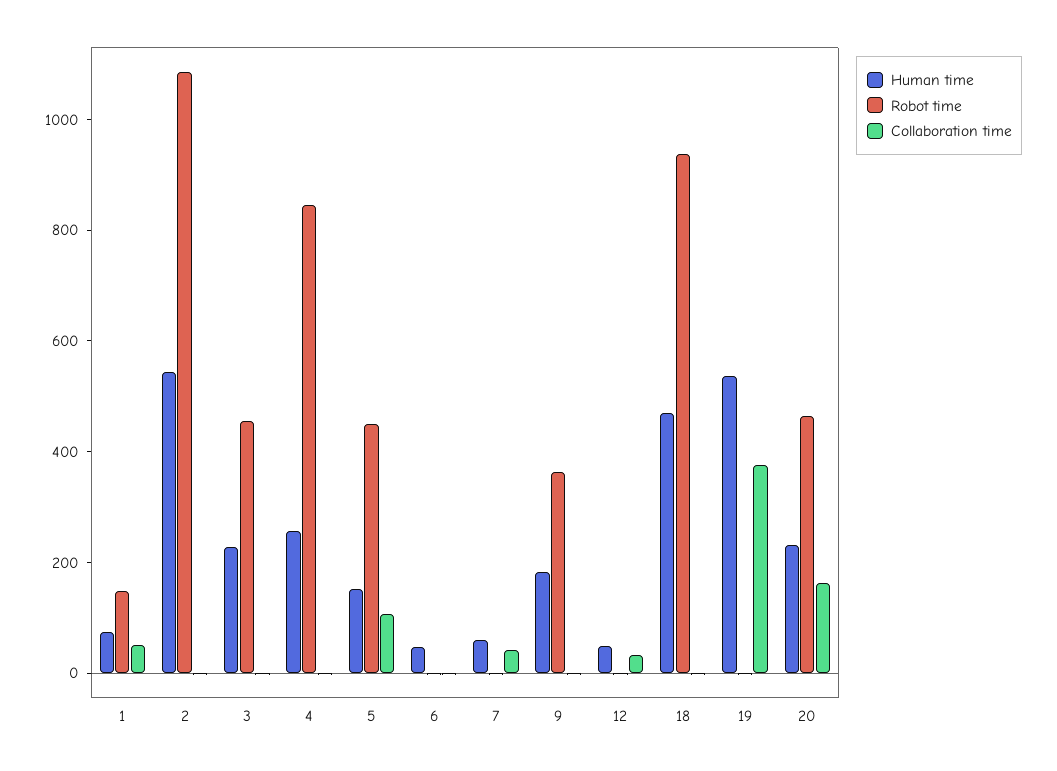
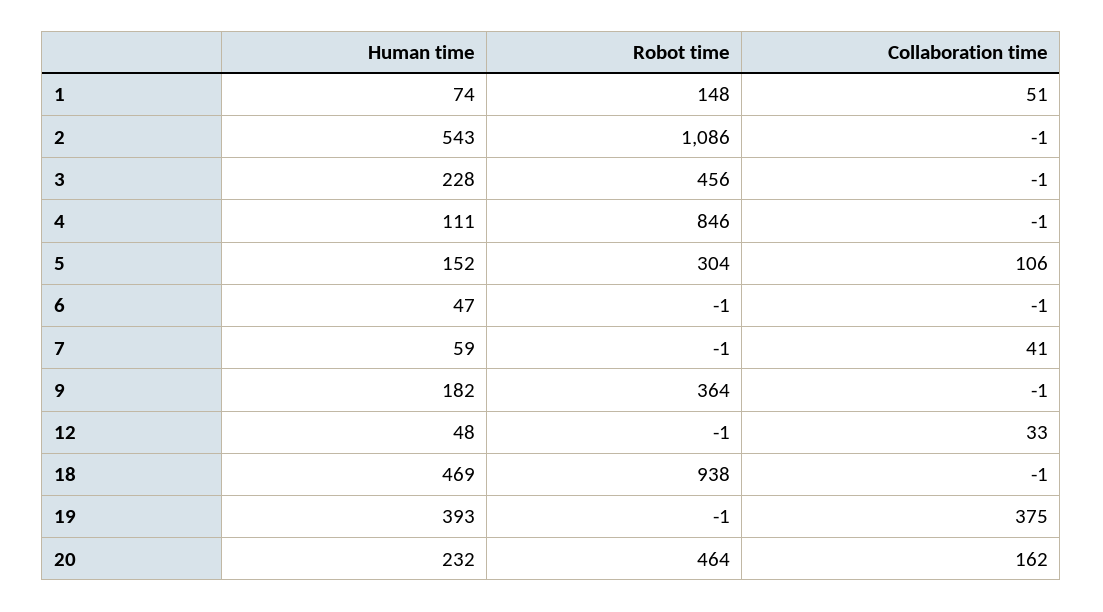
  {
    "Human time": {
      "1": 74,
      "2": 543,
      "3": 228,
-     "4": 250,
+     "4": 111,
      "5": 152,
      "6": 47,
      "7": 59,
      "9": 182,
      "12": 48,
      "18": 469,
-     "19": 550,
+     "19": 393,
      "20": 232
    },
    "Robot time": {
      "1": 148,
      "2": 1086,
      "3": 456,
      "4": 846,
-     "5": 450,
+     "5": 304,
      "6": -1,
      "7": -1,
      "9": 364,
      "12": -1,
      "18": 938,
      "19": -1,
      "20": 464
    },
    "Collaboration time": {
      "1": 51,
      "2": -1,
      "3": -1,
      "4": -1,
      "5": 106,
      "6": -1,
      "7": 41,
      "9": -1,
      "12": 33,
      "18": -1,
      "19": 375,
      "20": 162
    }
  }

